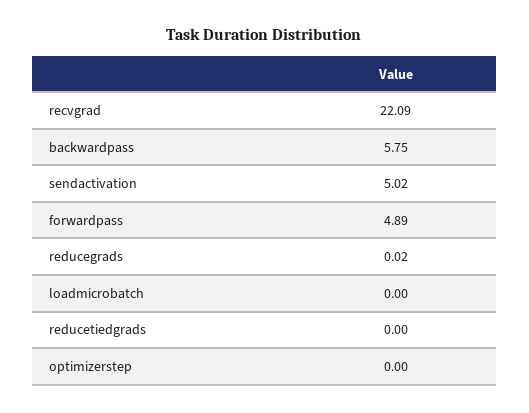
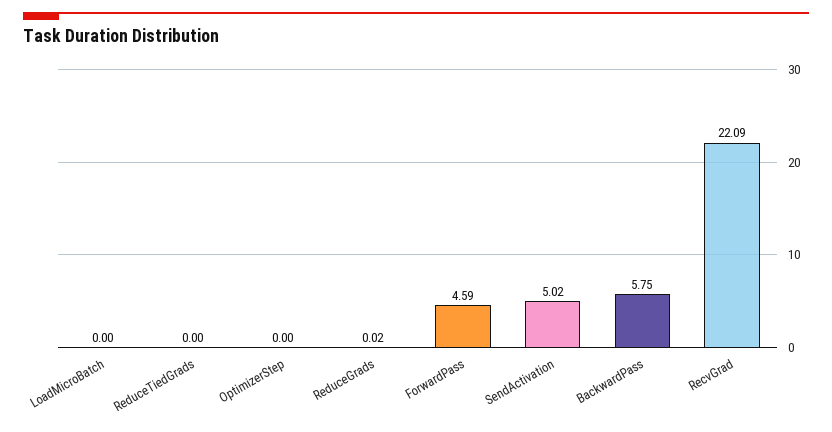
  {
    "recvgrad": 22.09,
    "backwardpass": 5.75,
    "sendactivation": 5.02,
-   "forwardpass": 4.89,
+   "forwardpass": 4.59,
    "reducegrads": 0.02,
    "loadmicrobatch": 0,
    "reducetiedgrads": 0,
    "optimizerstep": 0
  }

